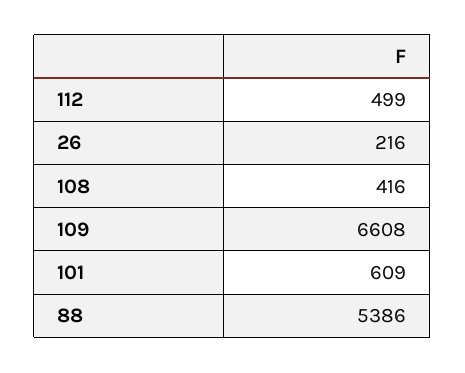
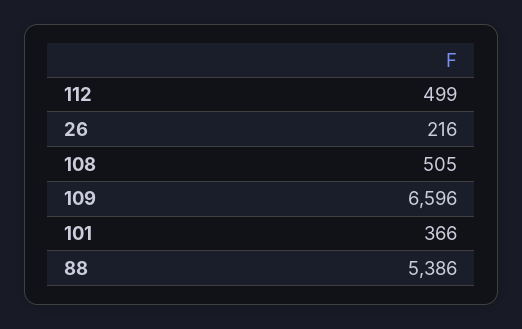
  {
    "112": 499,
    "26": 216,
-   "108": 416,
+   "108": 505,
-   "109": 6608,
+   "109": 6596,
-   "101": 609,
+   "101": 366,
    "88": 5386
  }

